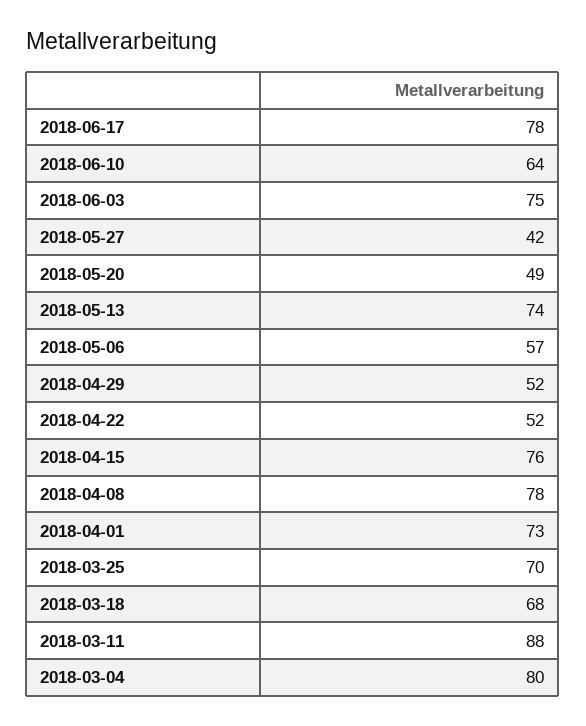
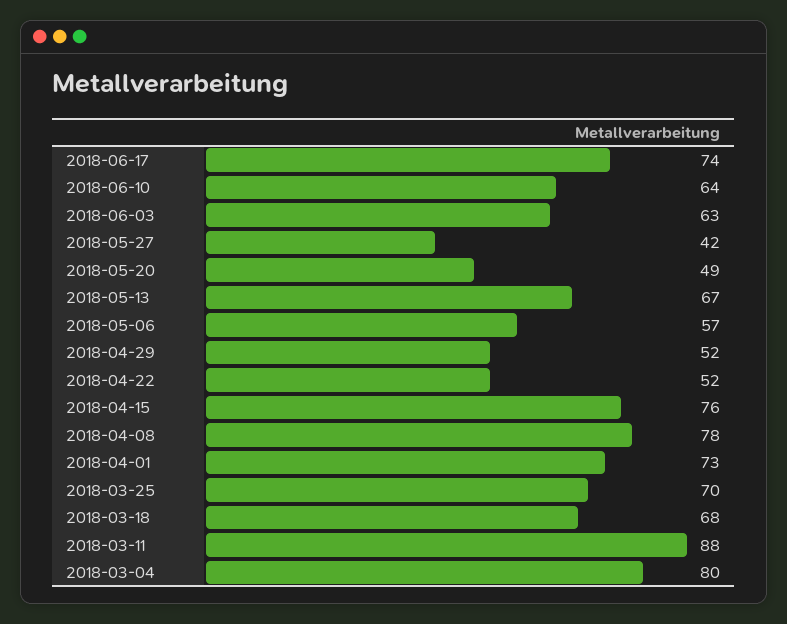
  {
-   "2018-06-17": 78,
+   "2018-06-17": 74,
    "2018-06-10": 64,
-   "2018-06-03": 75,
+   "2018-06-03": 63,
    "2018-05-27": 42,
    "2018-05-20": 49,
-   "2018-05-13": 74,
+   "2018-05-13": 67,
    "2018-05-06": 57,
    "2018-04-29": 52,
    "2018-04-22": 52,
    "2018-04-15": 76,
    "2018-04-08": 78,
    "2018-04-01": 73,
    "2018-03-25": 70,
    "2018-03-18": 68,
    "2018-03-11": 88,
    "2018-03-04": 80
  }

